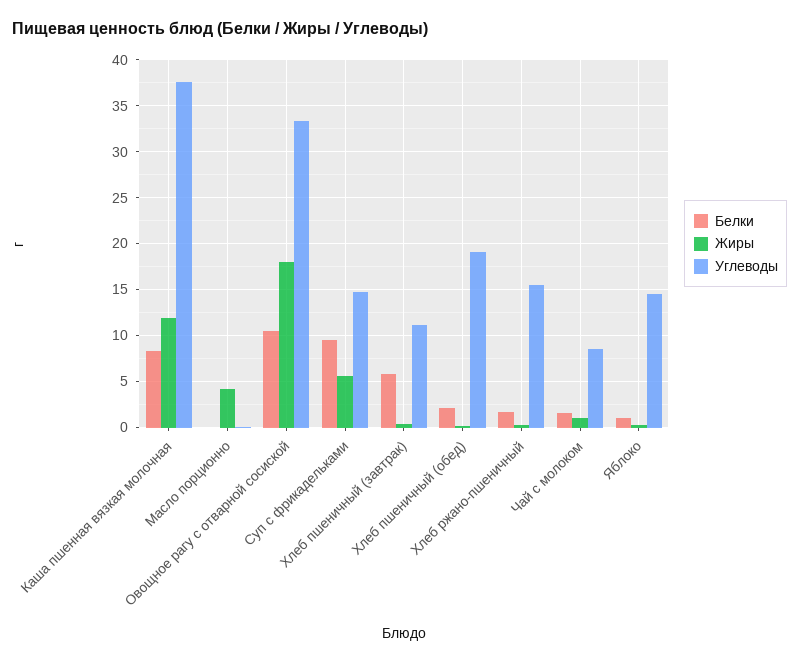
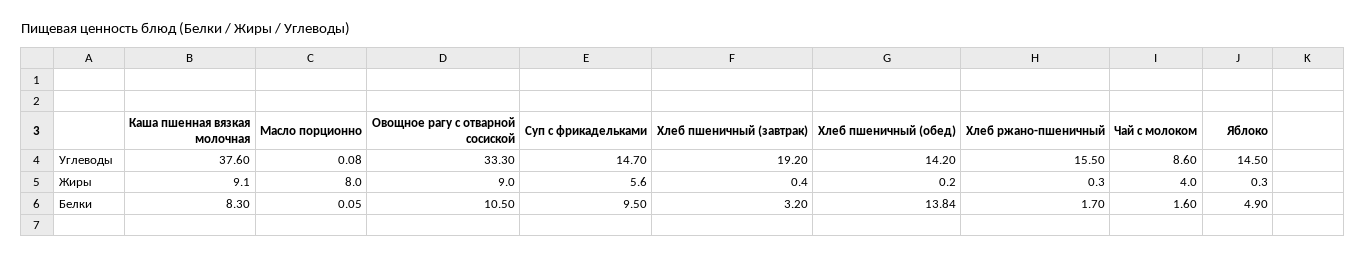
  {
    "Белки": {
      "Каша пшенная вязкая молочная": 8.3,
      "Масло порционно": 0.05,
      "Овощное рагу с отварной сосиской": 10.5,
      "Суп с фрикадельками": 9.5,
-     "Хлеб пшеничный (завтрак)": 6,
+     "Хлеб пшеничный (завтрак)": 3.2,
-     "Хлеб пшеничный (обед)": 2,
+     "Хлеб пшеничный (обед)": 13.84,
      "Хлеб ржано-пшеничный": 1.7,
      "Чай с молоком": 1.6,
-     "Яблоко": 1
+     "Яблоко": 4.9
    },
    "Жиры": {
-     "Каша пшенная вязкая молочная": 12,
+     "Каша пшенная вязкая молочная": 9.1,
-     "Масло порционно": 4,
+     "Масло порционно": 8,
-     "Овощное рагу с отварной сосиской": 18,
+     "Овощное рагу с отварной сосиской": 9,
      "Суп с фрикадельками": 5.6,
      "Хлеб пшеничный (завтрак)": 0.4,
      "Хлеб пшеничный (обед)": 0.2,
      "Хлеб ржано-пшеничный": 0.3,
-     "Чай с молоком": 1,
+     "Чай с молоком": 4,
      "Яблоко": 0.3
    },
    "Углеводы": {
      "Каша пшенная вязкая молочная": 37.6,
      "Масло порционно": 0.08,
      "Овощное рагу с отварной сосиской": 33.3,
      "Суп с фрикадельками": 14.7,
-     "Хлеб пшеничный (завтрак)": 11,
+     "Хлеб пшеничный (завтрак)": 19.2,
-     "Хлеб пшеничный (обед)": 19,
+     "Хлеб пшеничный (обед)": 14.2,
      "Хлеб ржано-пшеничный": 15.5,
      "Чай с молоком": 8.6,
      "Яблоко": 14.5
    }
  }

